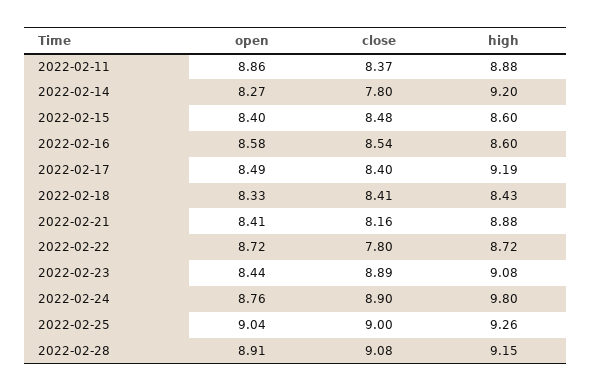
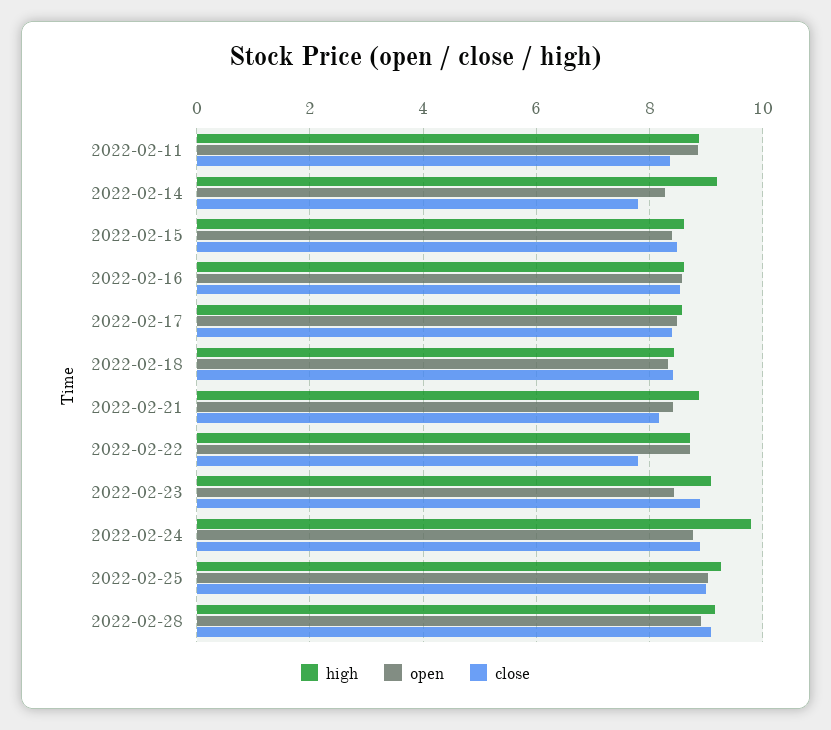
  {
    "open": {
      "2022-02-11": 8.86,
      "2022-02-14": 8.27,
      "2022-02-15": 8.4,
      "2022-02-16": 8.58,
      "2022-02-17": 8.49,
      "2022-02-18": 8.33,
      "2022-02-21": 8.41,
      "2022-02-22": 8.72,
      "2022-02-23": 8.44,
      "2022-02-24": 8.76,
      "2022-02-25": 9.04,
      "2022-02-28": 8.91
    },
    "close": {
      "2022-02-11": 8.37,
      "2022-02-14": 7.8,
      "2022-02-15": 8.48,
      "2022-02-16": 8.54,
      "2022-02-17": 8.4,
      "2022-02-18": 8.41,
      "2022-02-21": 8.16,
      "2022-02-22": 7.8,
      "2022-02-23": 8.89,
      "2022-02-24": 8.9,
      "2022-02-25": 9,
      "2022-02-28": 9.08
    },
    "high": {
      "2022-02-11": 8.88,
      "2022-02-14": 9.2,
      "2022-02-15": 8.6,
      "2022-02-16": 8.6,
-     "2022-02-17": 9.19,
+     "2022-02-17": 8.6,
      "2022-02-18": 8.43,
      "2022-02-21": 8.88,
      "2022-02-22": 8.72,
      "2022-02-23": 9.08,
      "2022-02-24": 9.8,
      "2022-02-25": 9.26,
      "2022-02-28": 9.15
    }
  }

